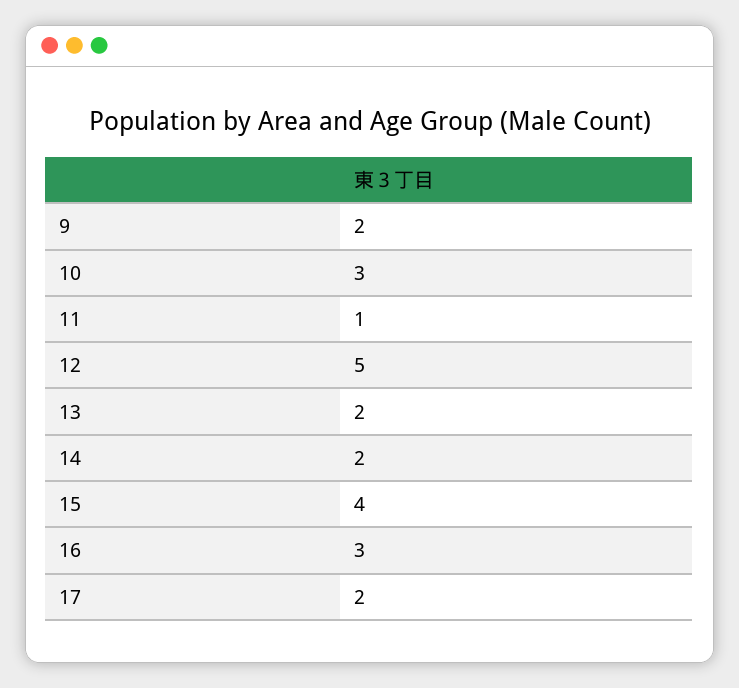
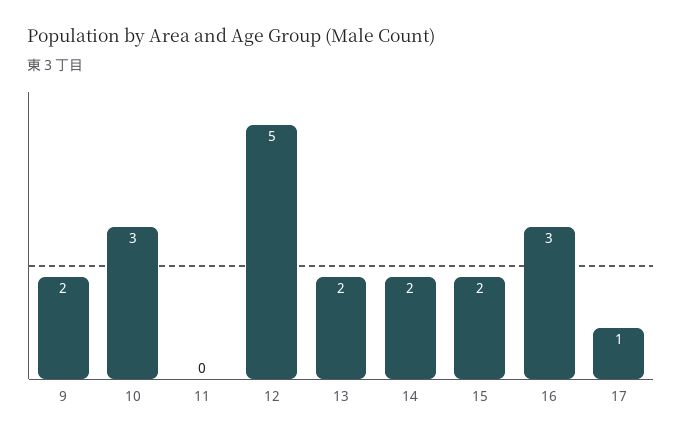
  {
    "9": 2,
    "10": 3,
-   "11": 1,
+   "11": 0,
    "12": 5,
    "13": 2,
    "14": 2,
-   "15": 4,
+   "15": 2,
    "16": 3,
-   "17": 2
+   "17": 1
  }

